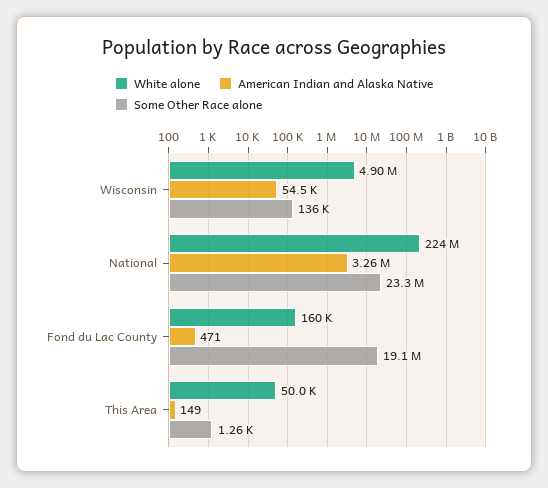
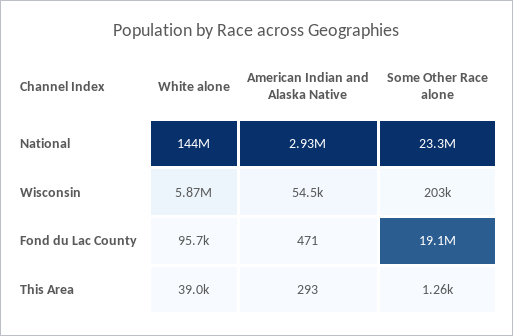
  {
    "White alone": {
-     "Wisconsin": 4900000,
+     "Wisconsin": 5870000,
-     "National": 224000000,
+     "National": 144000000,
-     "Fond du Lac County": 160000,
+     "Fond du Lac County": 95700,
-     "This Area": 50000
+     "This Area": 39000
    },
    "American Indian and Alaska Native": {
      "Wisconsin": 54500,
-     "National": 3260000,
+     "National": 2930000,
      "Fond du Lac County": 471,
-     "This Area": 149
+     "This Area": 293
    },
    "Some Other Race alone": {
-     "Wisconsin": 136000,
+     "Wisconsin": 203000,
      "National": 23300000,
      "Fond du Lac County": 19100000,
      "This Area": 1260
    }
  }

